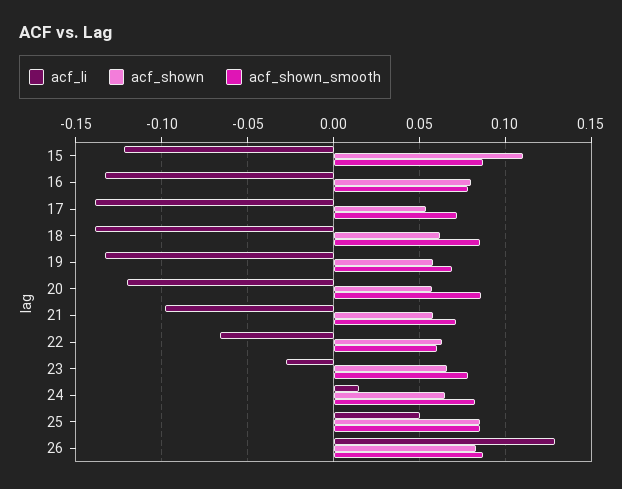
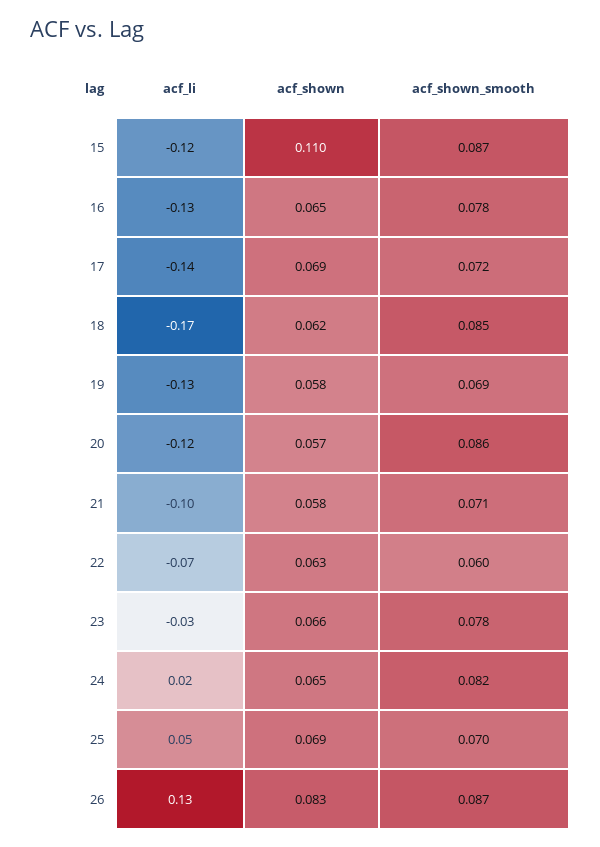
  {
    "acf_li": {
      "15": -0.12,
      "16": -0.13,
      "17": -0.14,
-     "18": -0.14,
+     "18": -0.17,
      "19": -0.13,
      "20": -0.12,
      "21": -0.1,
      "22": -0.07,
      "23": -0.03,
      "24": 0.02,
      "25": 0.05,
      "26": 0.13
    },
    "acf_shown": {
      "15": 0.11,
-     "16": 0.08,
+     "16": 0.065,
-     "17": 0.055,
+     "17": 0.069,
      "18": 0.062,
      "19": 0.058,
      "20": 0.057,
      "21": 0.058,
      "22": 0.063,
      "23": 0.066,
      "24": 0.065,
-     "25": 0.085,
+     "25": 0.069,
      "26": 0.083
    },
    "acf_shown_smooth": {
      "15": 0.087,
      "16": 0.078,
      "17": 0.072,
      "18": 0.085,
      "19": 0.069,
      "20": 0.086,
      "21": 0.071,
      "22": 0.06,
      "23": 0.078,
      "24": 0.082,
-     "25": 0.085,
+     "25": 0.07,
      "26": 0.087
    }
  }

